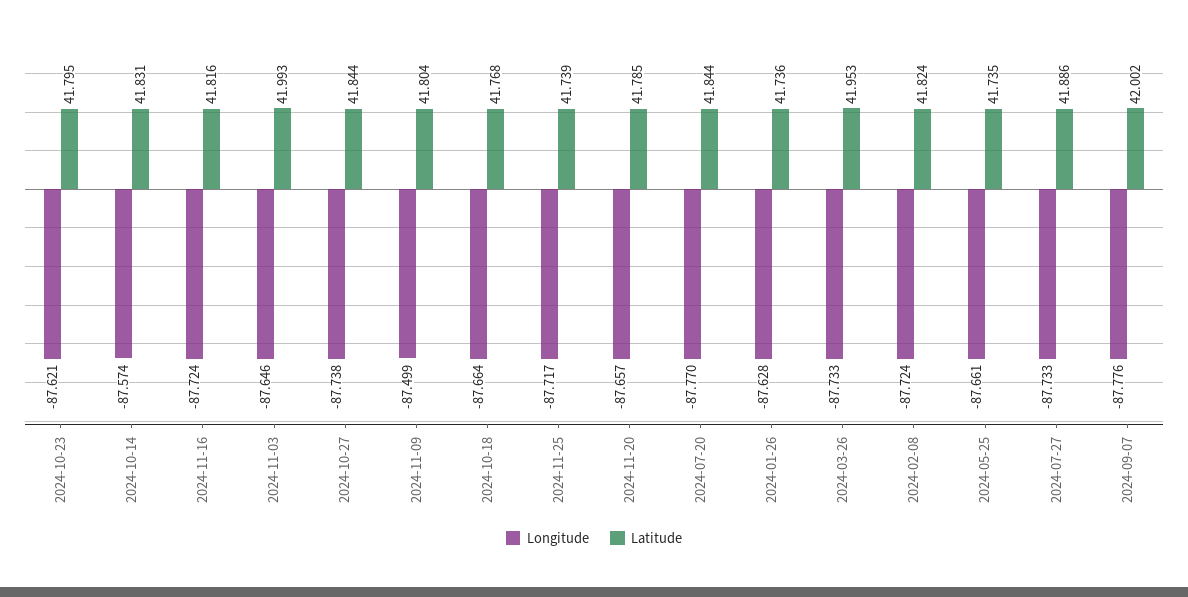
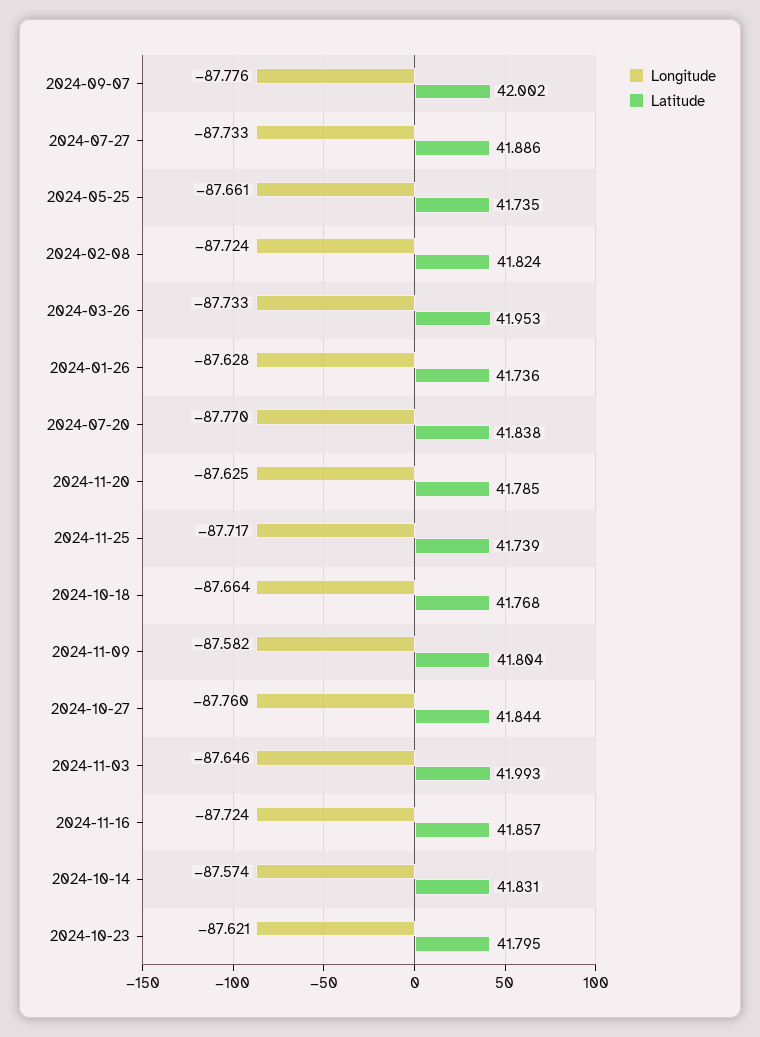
  {
    "Longitude": {
      "2024-10-23": -87.621,
      "2024-10-14": -87.574,
      "2024-11-16": -87.724,
      "2024-11-03": -87.646,
-     "2024-10-27": -87.738,
+     "2024-10-27": -87.76,
-     "2024-11-09": -87.499,
+     "2024-11-09": -87.582,
      "2024-10-18": -87.664,
      "2024-11-25": -87.717,
-     "2024-11-20": -87.657,
+     "2024-11-20": -87.625,
      "2024-07-20": -87.77,
      "2024-01-26": -87.628,
      "2024-03-26": -87.733,
      "2024-02-08": -87.724,
      "2024-05-25": -87.661,
      "2024-07-27": -87.733,
      "2024-09-07": -87.776
    },
    "Latitude": {
      "2024-10-23": 41.795,
      "2024-10-14": 41.831,
-     "2024-11-16": 41.816,
+     "2024-11-16": 41.857,
      "2024-11-03": 41.993,
      "2024-10-27": 41.844,
      "2024-11-09": 41.804,
      "2024-10-18": 41.768,
      "2024-11-25": 41.739,
      "2024-11-20": 41.785,
-     "2024-07-20": 41.844,
+     "2024-07-20": 41.838,
      "2024-01-26": 41.736,
      "2024-03-26": 41.953,
      "2024-02-08": 41.824,
      "2024-05-25": 41.735,
      "2024-07-27": 41.886,
      "2024-09-07": 42.002
    }
  }

